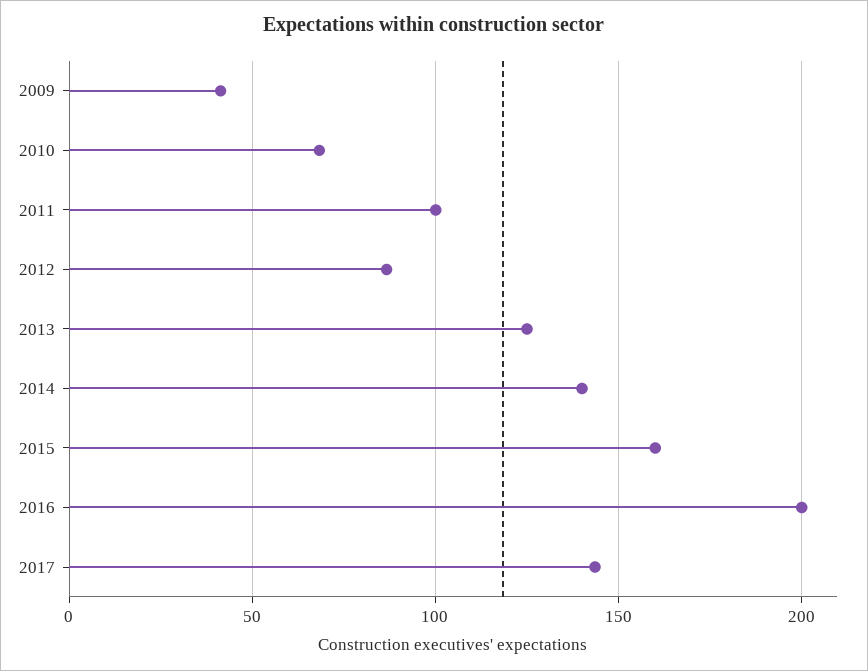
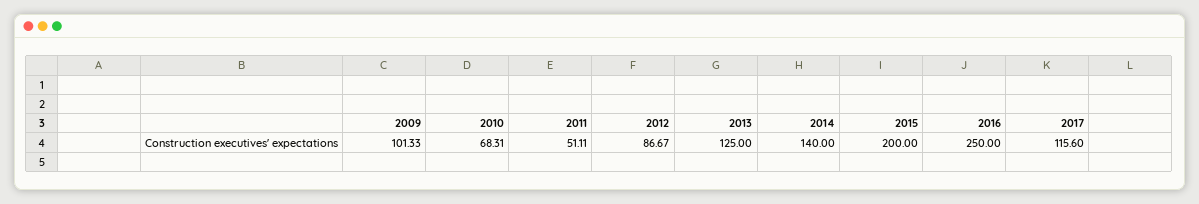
  {
-   "2009": 40,
+   "2009": 101.33,
    "2010": 68.31,
-   "2011": 100,
+   "2011": 51.11,
    "2012": 86.67,
    "2013": 125,
    "2014": 140,
-   "2015": 160,
+   "2015": 200,
-   "2016": 200,
+   "2016": 250,
-   "2017": 145
+   "2017": 115.6
  }

